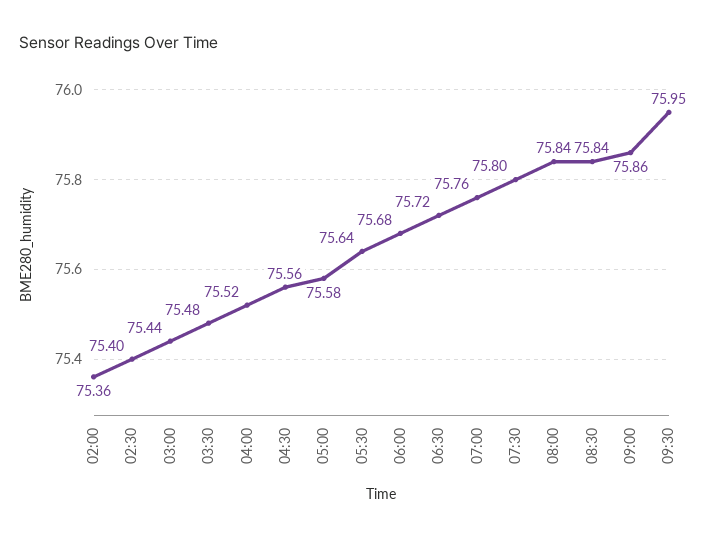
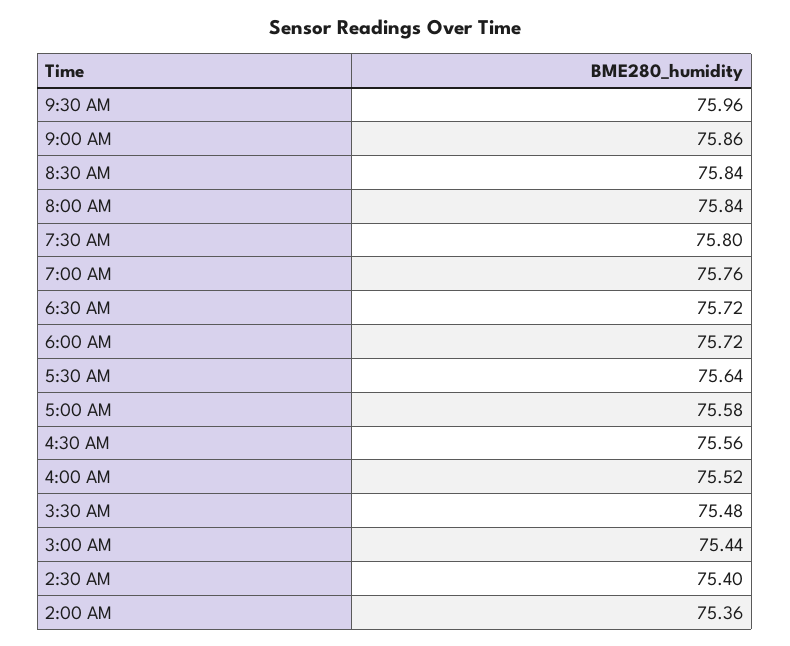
  {
    "02:00": 75.36,
    "02:30": 75.4,
    "03:00": 75.44,
    "03:30": 75.48,
    "04:00": 75.52,
    "04:30": 75.56,
    "05:00": 75.58,
    "05:30": 75.64,
-   "06:00": 75.68,
+   "06:00": 75.72,
    "06:30": 75.72,
    "07:00": 75.76,
    "07:30": 75.8,
    "08:00": 75.84,
    "08:30": 75.84,
    "09:00": 75.86,
-   "09:30": 75.95
+   "09:30": 75.96
  }

